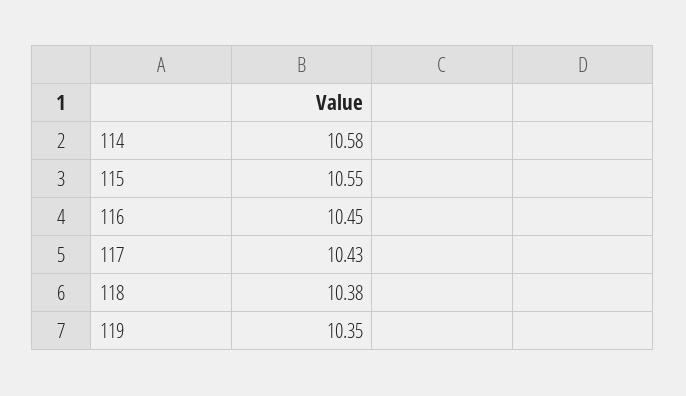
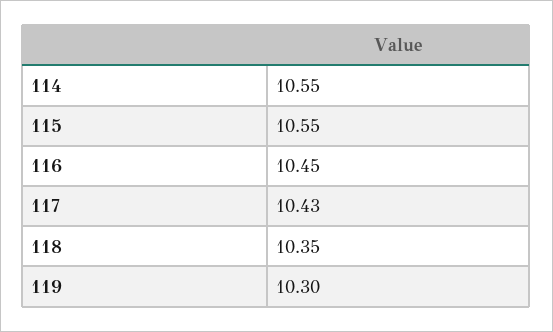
  {
-   "114": 10.58,
+   "114": 10.55,
    "115": 10.55,
    "116": 10.45,
    "117": 10.43,
-   "118": 10.38,
+   "118": 10.35,
-   "119": 10.35
+   "119": 10.3
  }

